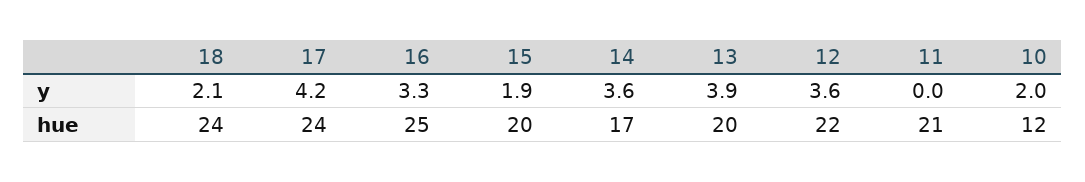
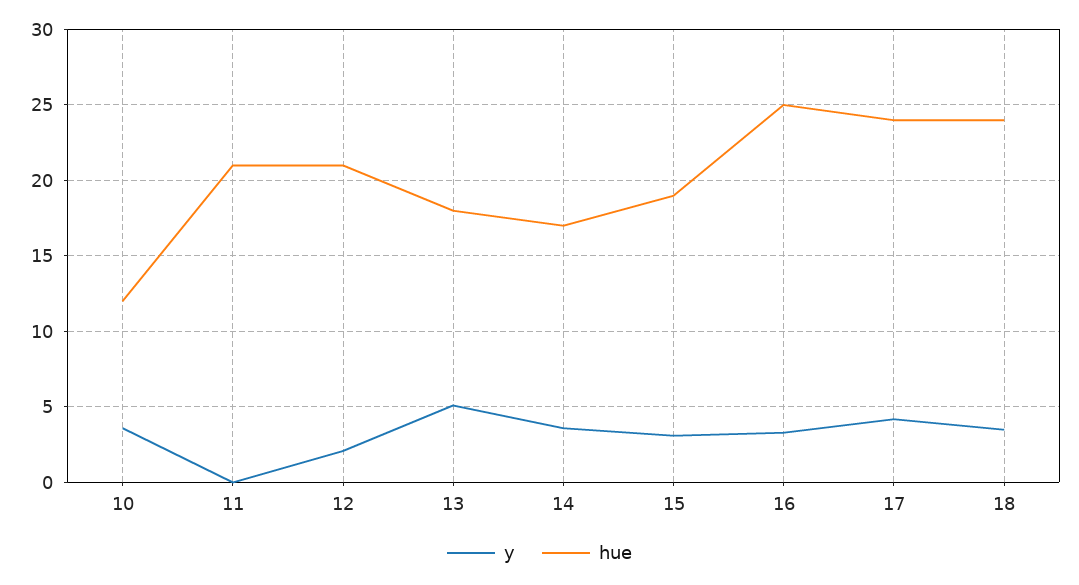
  {
    "y": {
-     "18": 2.1,
+     "18": 3.5,
      "17": 4.2,
      "16": 3.3,
-     "15": 1.9,
+     "15": 3,
      "14": 3.6,
-     "13": 3.9,
+     "13": 5,
-     "12": 3.6,
+     "12": 2,
      "11": 0,
-     "10": 2
+     "10": 3.5
    },
    "hue": {
      "18": 24,
      "17": 24,
      "16": 25,
-     "15": 20,
+     "15": 19,
      "14": 17,
-     "13": 20,
+     "13": 18,
-     "12": 22,
+     "12": 21,
      "11": 21,
      "10": 12
    }
  }

